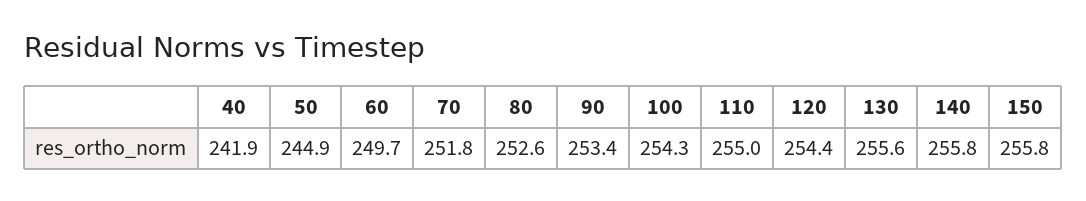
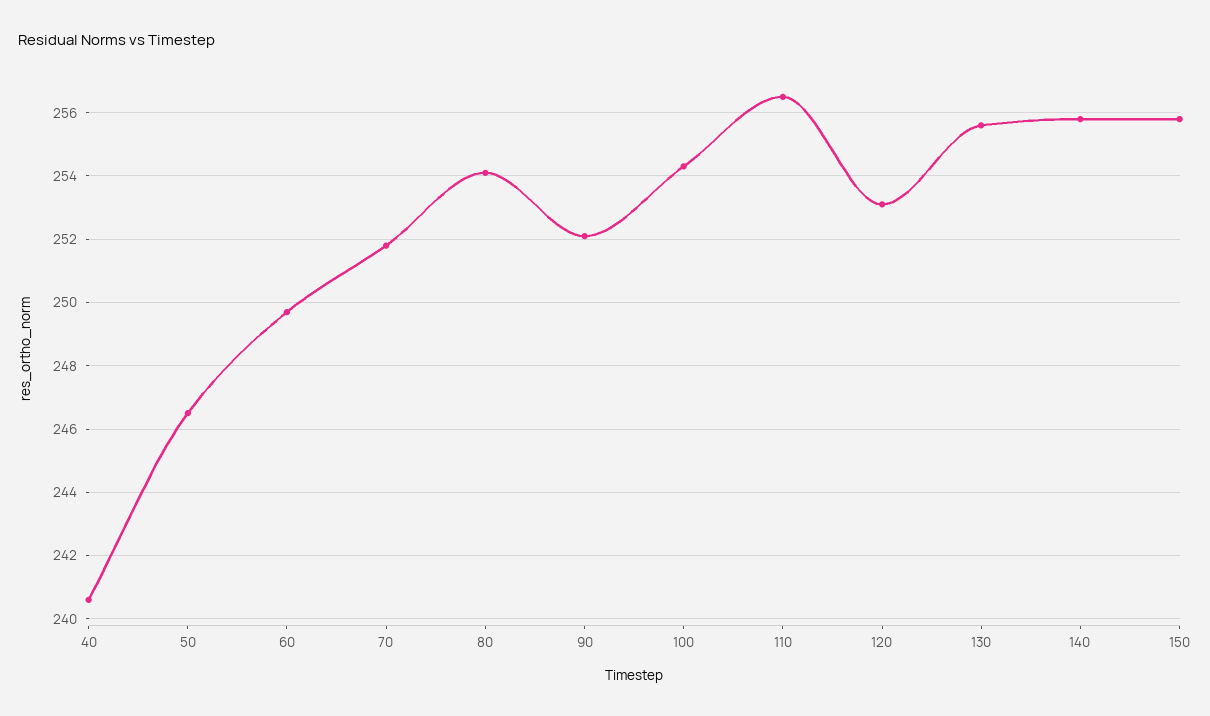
  {
-   "40": 241.9,
+   "40": 240.5,
-   "50": 244.9,
+   "50": 246.5,
    "60": 249.7,
    "70": 251.8,
-   "80": 252.6,
+   "80": 254,
-   "90": 253.4,
+   "90": 252,
    "100": 254.3,
-   "110": 255,
+   "110": 256.5,
-   "120": 254.4,
+   "120": 253,
    "130": 255.6,
    "140": 255.8,
    "150": 255.8
  }

